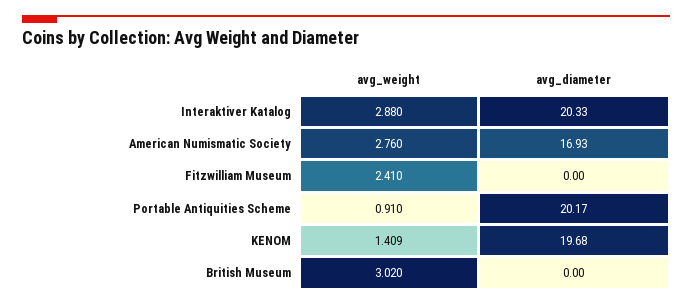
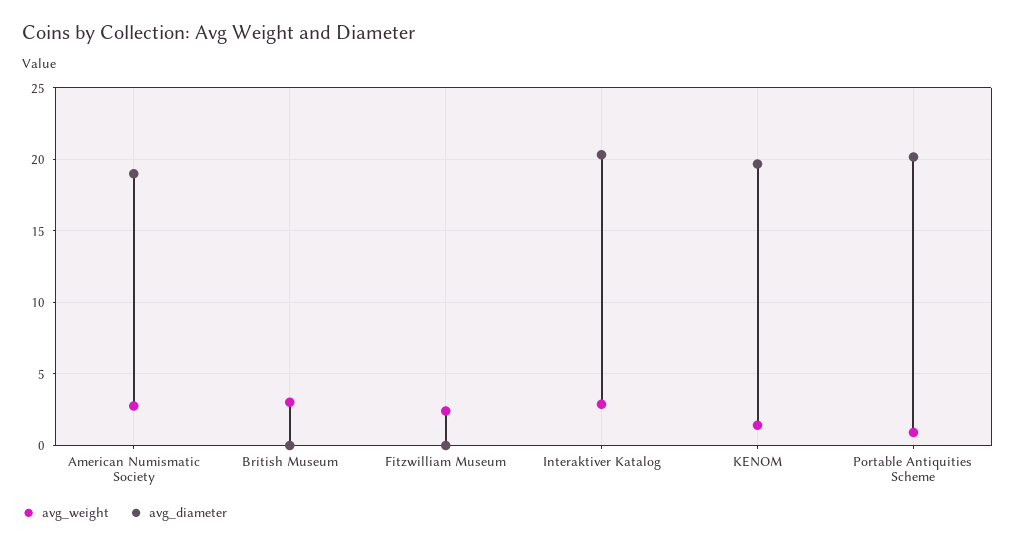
  {
    "avg_weight": {
      "Interaktiver Katalog": 2.88,
      "American Numismatic Society": 2.76,
      "Fitzwilliam Museum": 2.41,
      "Portable Antiquities Scheme": 0.91,
      "KENOM": 1.409,
      "British Museum": 3.02
    },
    "avg_diameter": {
      "Interaktiver Katalog": 20.33,
-     "American Numismatic Society": 16.93,
+     "American Numismatic Society": 19,
      "Fitzwilliam Museum": 0,
      "Portable Antiquities Scheme": 20.17,
      "KENOM": 19.68,
      "British Museum": 0
    }
  }

